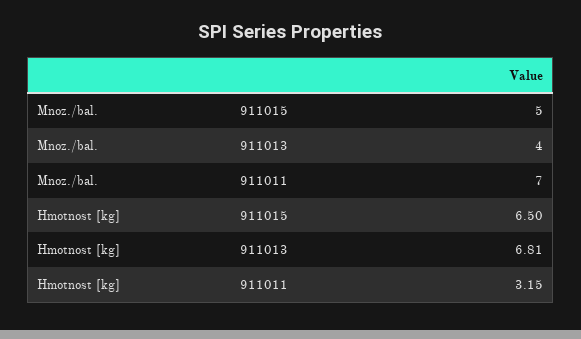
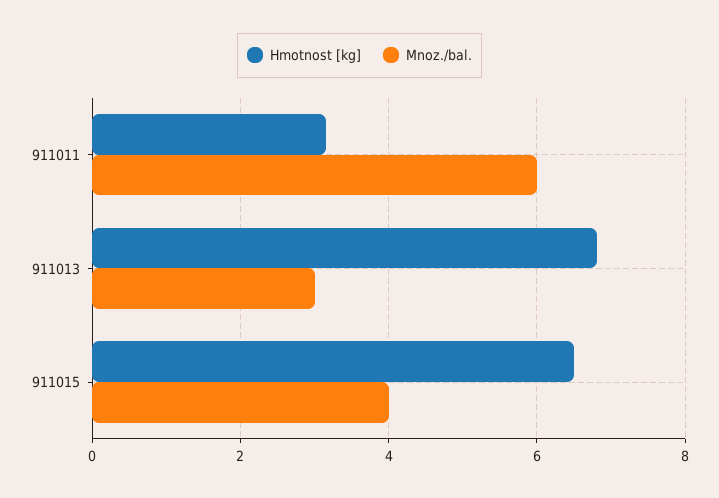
  {
    "Mnoz./bal.": {
-     "911015": 5,
+     "911015": 4,
-     "911013": 4,
+     "911013": 3,
-     "911011": 7
+     "911011": 6
    },
    "Hmotnost [kg]": {
      "911015": 6.5,
      "911013": 6.81,
      "911011": 3.15
    }
  }

